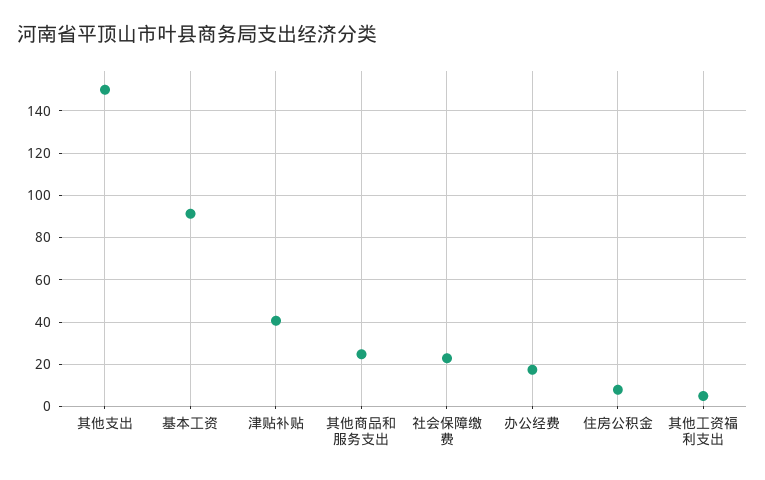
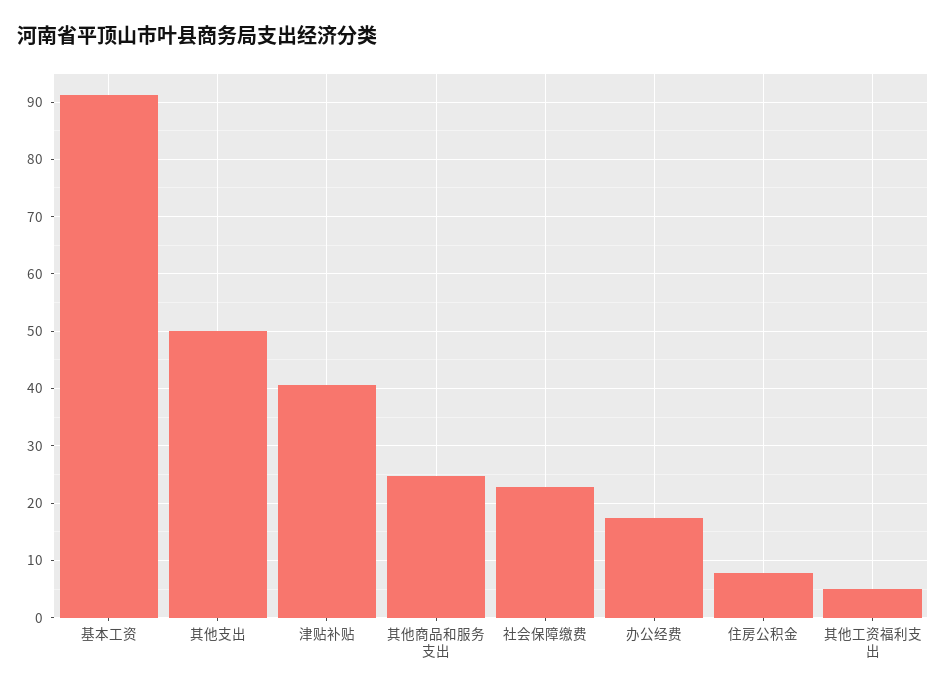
  {
-   "其他支出": 150,
+   "其他支出": 50,
    "基本工资": 92,
    "津贴补贴": 40,
    "其他商品和服务支出": 24,
    "社会保障缴费": 22,
    "办公经费": 18,
    "住房公积金": 8,
    "其他工资福利支出": 6
  }

